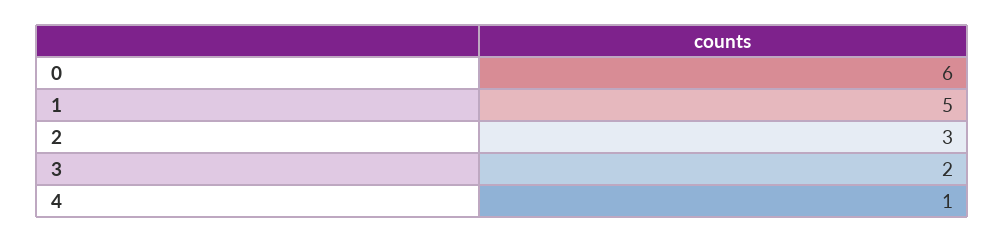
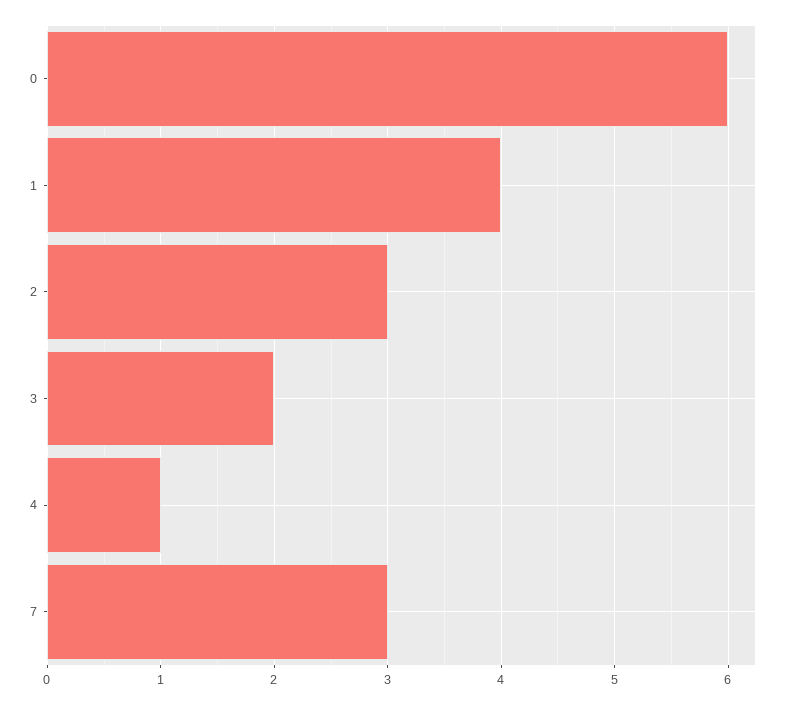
  {
    "0": 6,
-   "1": 5,
+   "1": 4,
    "2": 3,
    "3": 2,
-   "4": 1
+   "4": 1,
+   "7": 3
  }

